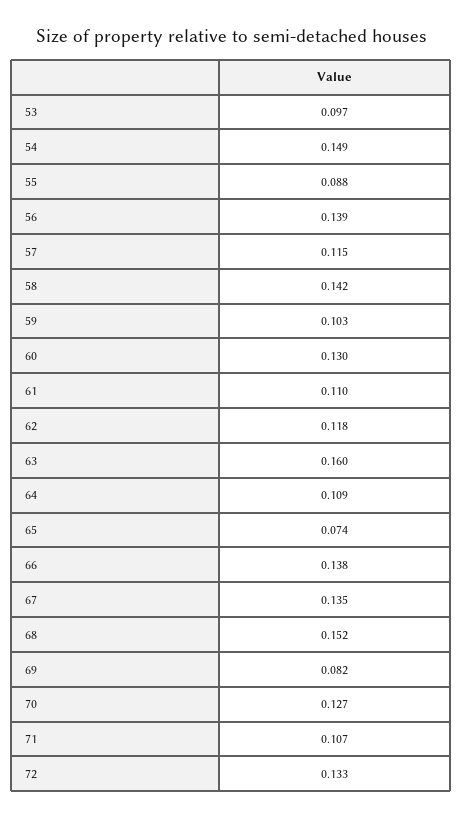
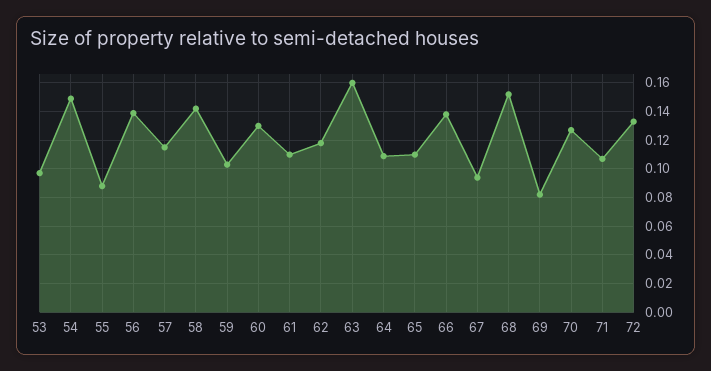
  {
    "53": 0.097,
    "54": 0.149,
    "55": 0.088,
    "56": 0.139,
    "57": 0.115,
    "58": 0.142,
    "59": 0.103,
    "60": 0.13,
    "61": 0.11,
    "62": 0.118,
    "63": 0.16,
    "64": 0.109,
-   "65": 0.074,
+   "65": 0.11,
    "66": 0.138,
-   "67": 0.135,
+   "67": 0.095,
    "68": 0.152,
    "69": 0.082,
    "70": 0.127,
    "71": 0.107,
    "72": 0.133
  }

